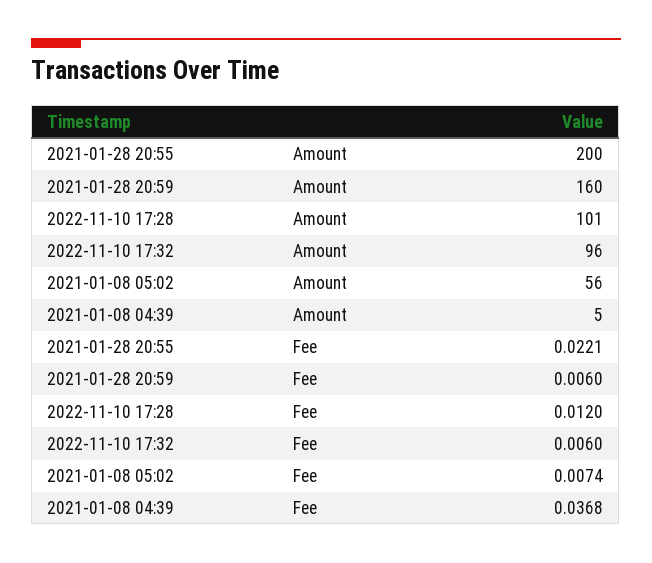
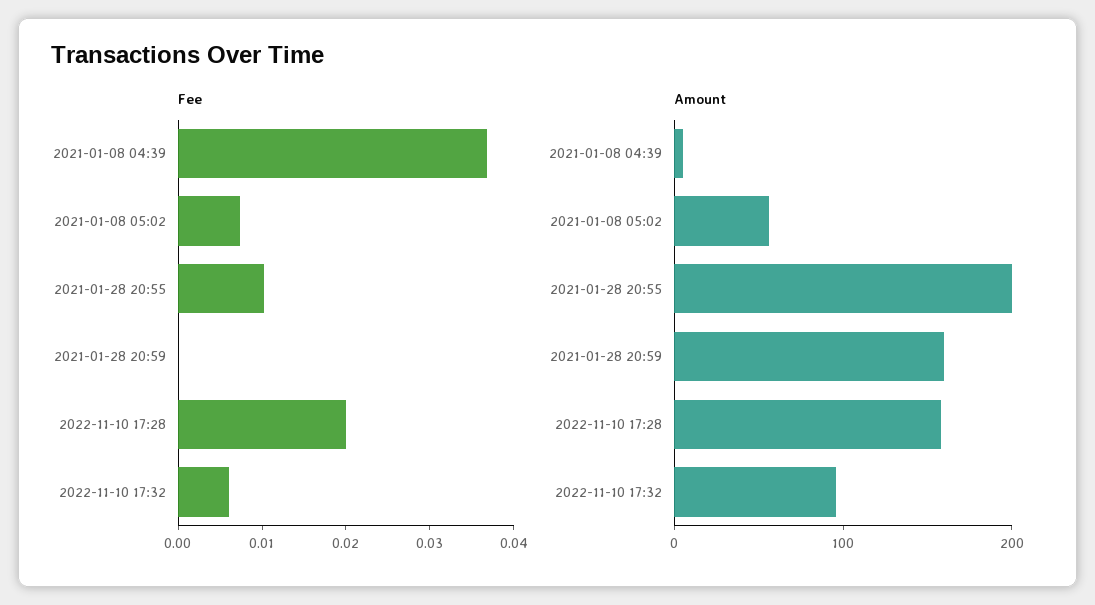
  {
    "Amount": {
      "2021-01-28 20:55": 200,
      "2021-01-28 20:59": 160,
-     "2022-11-10 17:28": 101,
+     "2022-11-10 17:28": 160,
      "2022-11-10 17:32": 96,
      "2021-01-08 05:02": 56,
      "2021-01-08 04:39": 5
    },
    "Fee": {
-     "2021-01-28 20:55": 0.0221,
+     "2021-01-28 20:55": 0.01,
-     "2021-01-28 20:59": 0.006,
+     "2021-01-28 20:59": 0,
-     "2022-11-10 17:28": 0.012,
+     "2022-11-10 17:28": 0.02,
      "2022-11-10 17:32": 0.006,
      "2021-01-08 05:02": 0.0074,
      "2021-01-08 04:39": 0.0368
    }
  }

